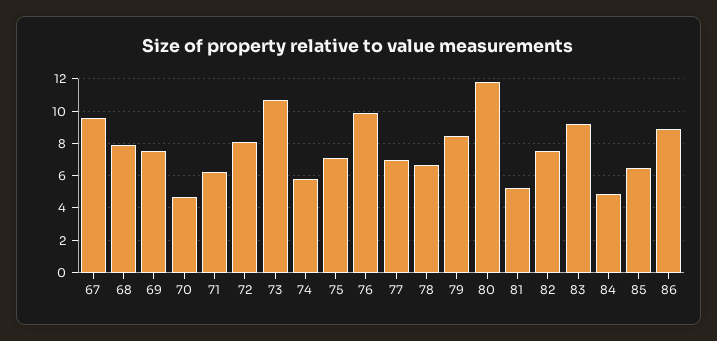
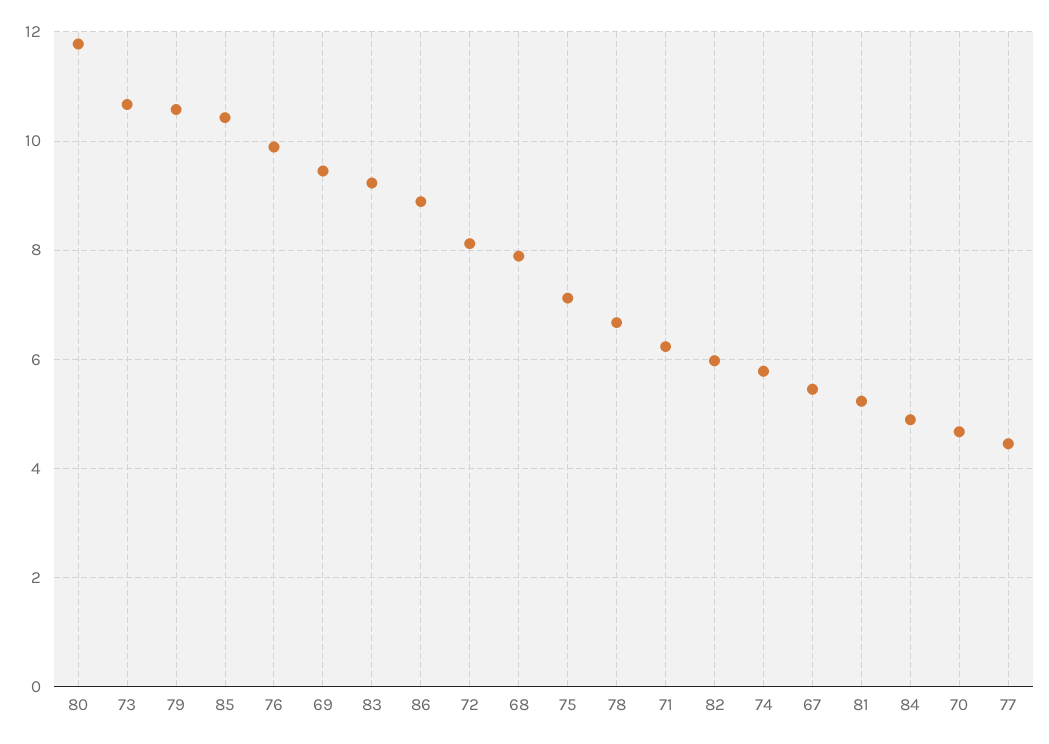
  {
-   "67": 9.5,
+   "67": 5.4,
    "68": 7.8,
-   "69": 7.5,
+   "69": 9.4,
    "70": 4.6,
    "71": 6.2,
    "72": 8.2,
    "73": 10.6,
    "74": 5.8,
    "75": 7.2,
    "76": 9.8,
-   "77": 7,
+   "77": 4.4,
    "78": 6.6,
-   "79": 8.5,
+   "79": 10.6,
    "80": 11.8,
    "81": 5.2,
-   "82": 7.5,
+   "82": 6,
    "83": 9.2,
    "84": 4.8,
-   "85": 6.5,
+   "85": 10.4,
    "86": 8.8
  }

